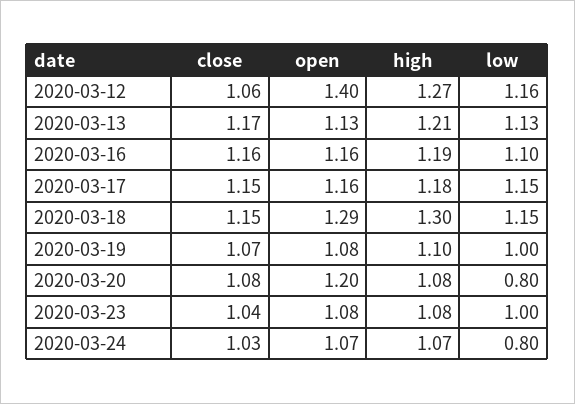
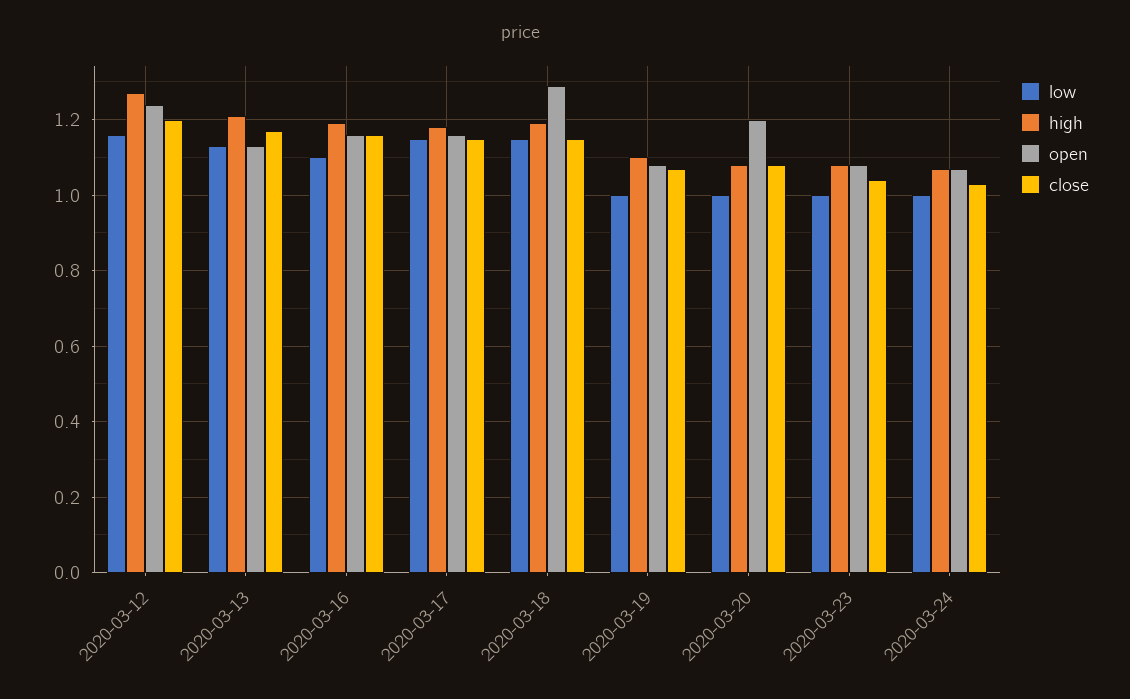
  {
    "close": {
-     "2020-03-12": 1.06,
+     "2020-03-12": 1.2,
      "2020-03-13": 1.17,
      "2020-03-16": 1.16,
      "2020-03-17": 1.15,
      "2020-03-18": 1.15,
      "2020-03-19": 1.07,
      "2020-03-20": 1.08,
      "2020-03-23": 1.04,
      "2020-03-24": 1.03
    },
    "open": {
-     "2020-03-12": 1.4,
+     "2020-03-12": 1.25,
      "2020-03-13": 1.13,
      "2020-03-16": 1.16,
      "2020-03-17": 1.16,
      "2020-03-18": 1.29,
      "2020-03-19": 1.08,
      "2020-03-20": 1.2,
      "2020-03-23": 1.08,
      "2020-03-24": 1.07
    },
    "high": {
      "2020-03-12": 1.27,
      "2020-03-13": 1.21,
      "2020-03-16": 1.19,
      "2020-03-17": 1.18,
-     "2020-03-18": 1.3,
+     "2020-03-18": 1.2,
      "2020-03-19": 1.1,
      "2020-03-20": 1.08,
      "2020-03-23": 1.08,
      "2020-03-24": 1.07
    },
    "low": {
      "2020-03-12": 1.16,
      "2020-03-13": 1.13,
      "2020-03-16": 1.1,
      "2020-03-17": 1.15,
      "2020-03-18": 1.15,
      "2020-03-19": 1,
-     "2020-03-20": 0.8,
+     "2020-03-20": 1,
      "2020-03-23": 1,
-     "2020-03-24": 0.8
+     "2020-03-24": 1
    }
  }

